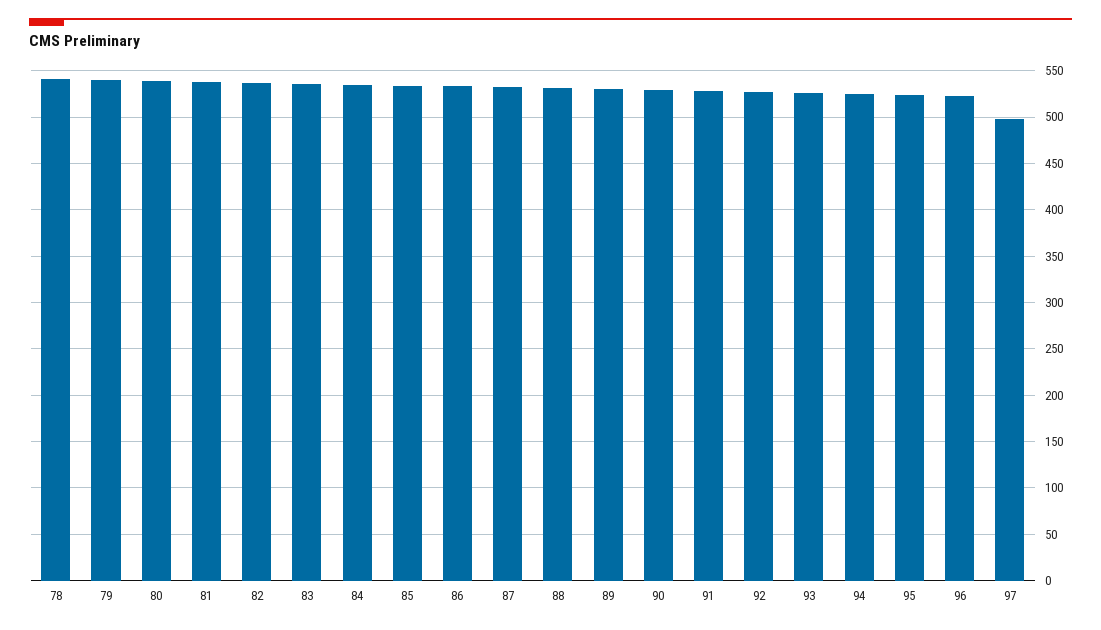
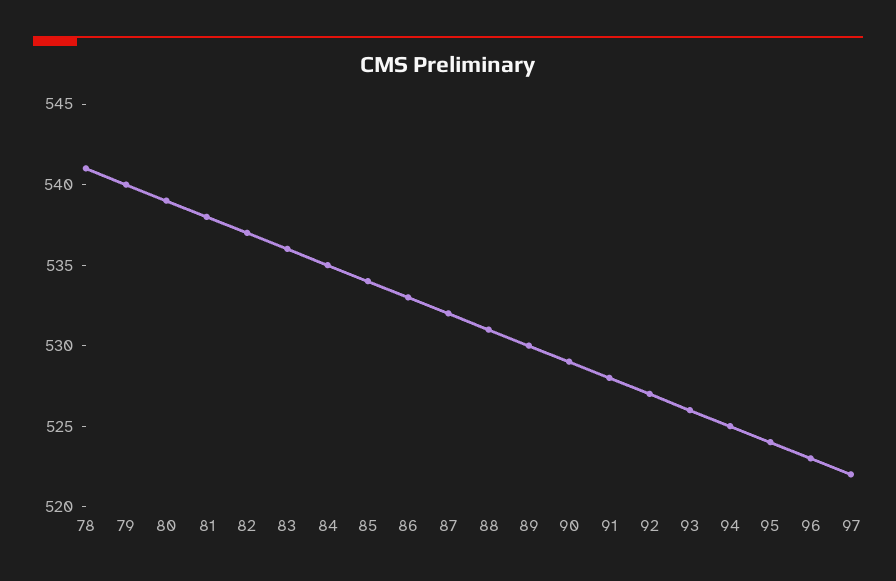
  {
    "78": 541,
    "79": 540,
    "80": 539,
    "81": 538,
    "82": 537,
    "83": 536,
    "84": 535,
    "85": 534,
    "86": 533,
    "87": 532,
    "88": 531,
    "89": 530,
    "90": 529,
    "91": 528,
    "92": 527,
    "93": 526,
    "94": 525,
    "95": 524,
    "96": 523,
-   "97": 500
+   "97": 522
  }

